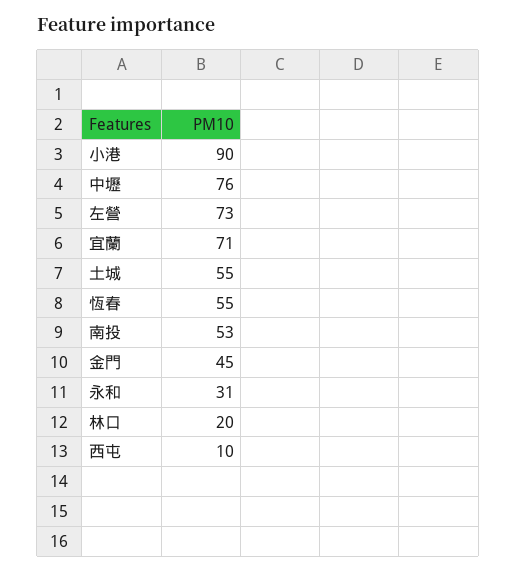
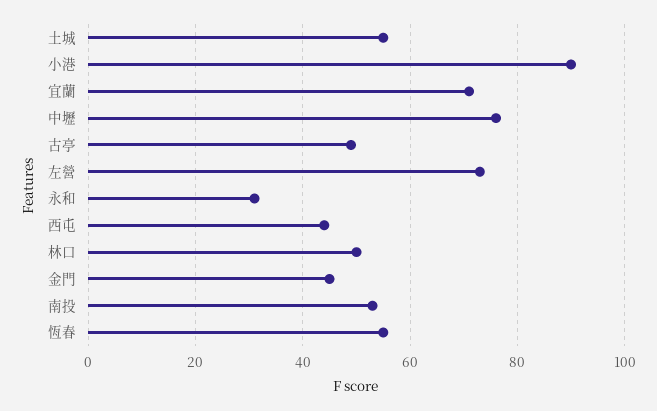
  {
    "小港": 90,
    "中壢": 76,
    "左營": 73,
    "宜蘭": 71,
    "土城": 55,
    "恆春": 55,
    "南投": 53,
    "金門": 45,
    "永和": 31,
-   "林口": 20,
+   "林口": 50,
-   "西屯": 10
+   "西屯": 45,
+   "古亭": 50
  }

